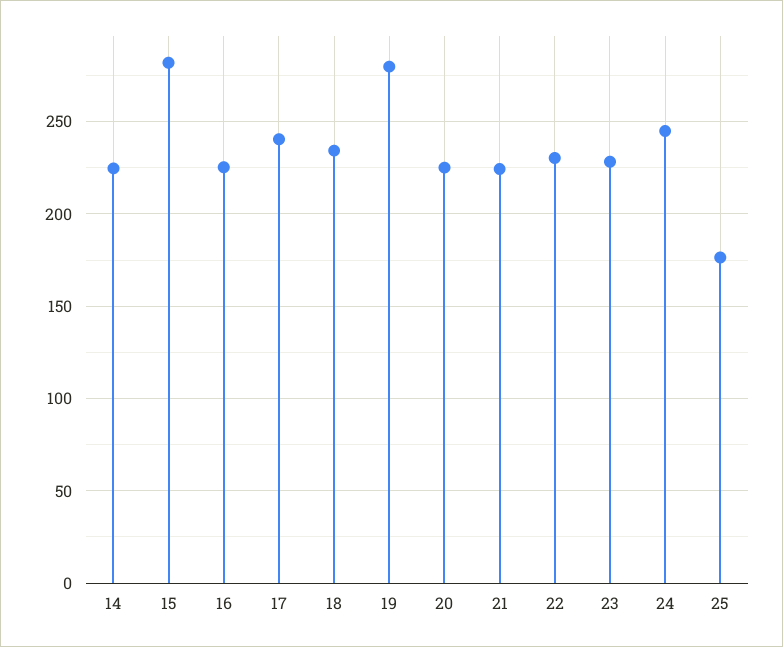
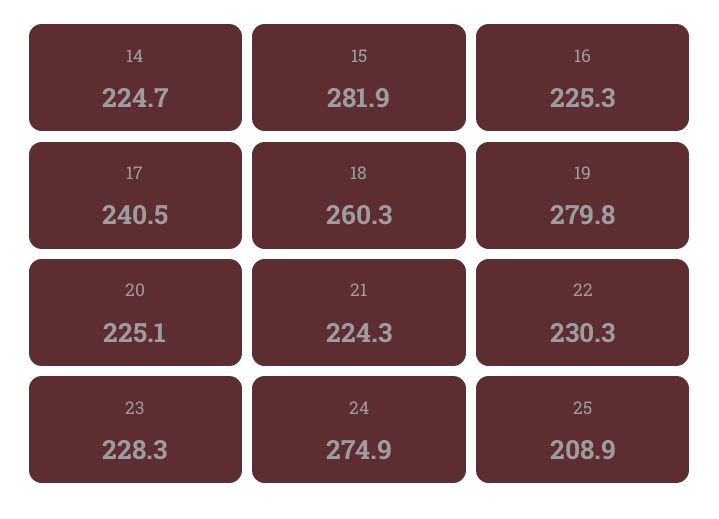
  {
    "14": 224.7,
    "15": 281.9,
    "16": 225.3,
    "17": 240.5,
-   "18": 235,
+   "18": 260.3,
    "19": 279.8,
    "20": 225.1,
    "21": 224.3,
    "22": 230.3,
    "23": 228.3,
-   "24": 245,
+   "24": 274.9,
-   "25": 175
+   "25": 208.9
  }

